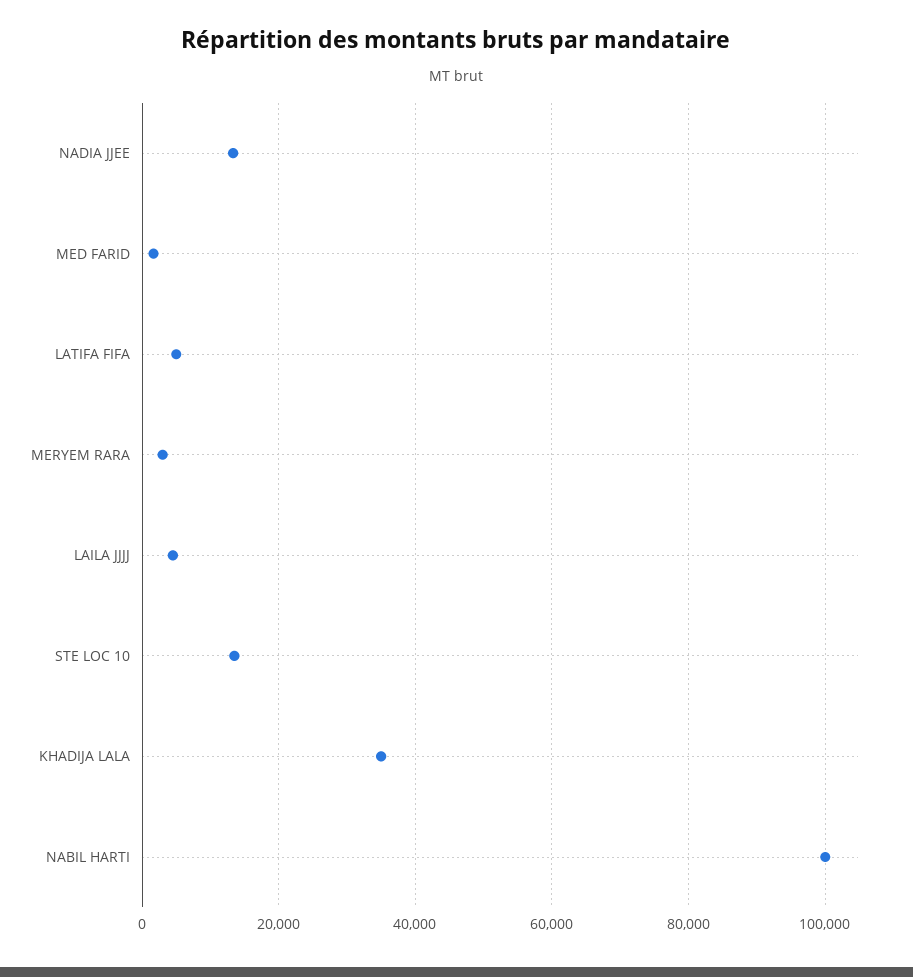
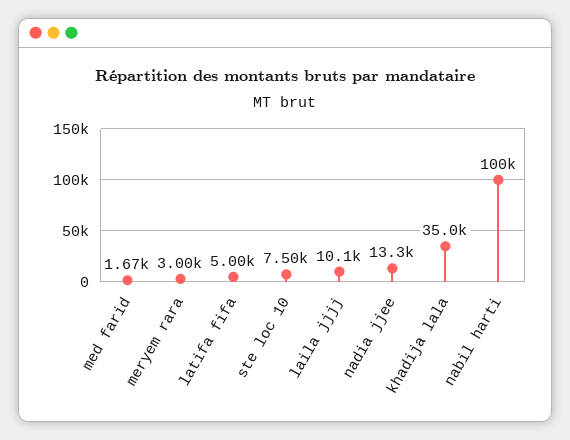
  {
    "NADIA JJEE": 13300,
    "MED FARID": 1670,
    "LATIFA FIFA": 5000,
    "MERYEM RARA": 3000,
-   "LAILA JJJJ": 4000,
+   "LAILA JJJJ": 10100,
-   "STE LOC 10": 14000,
+   "STE LOC 10": 7500,
    "KHADIJA LALA": 35000,
    "NABIL HARTI": 100000
  }

